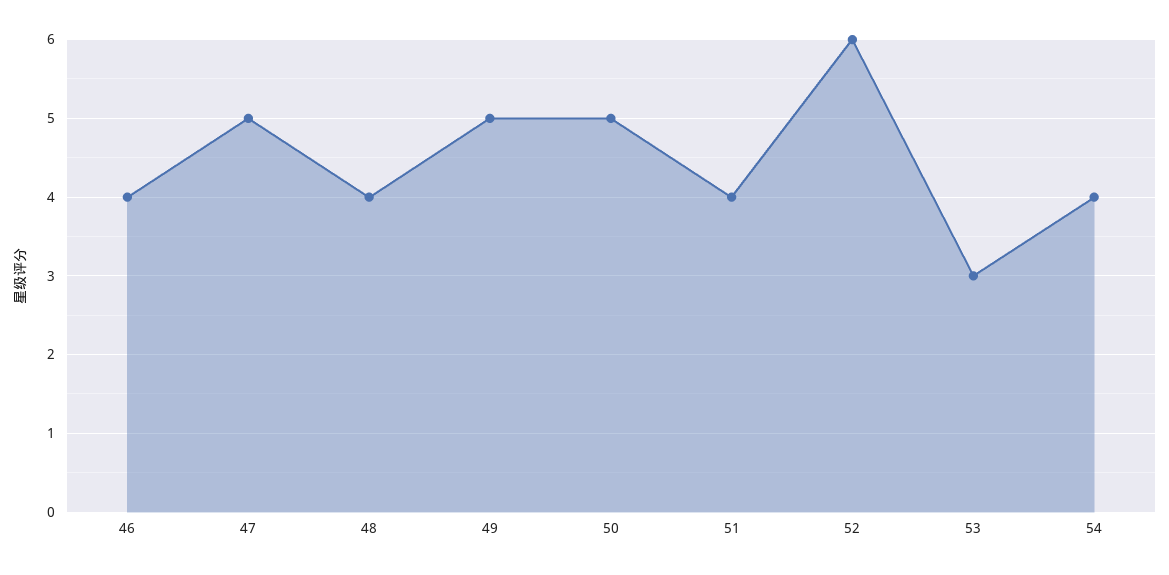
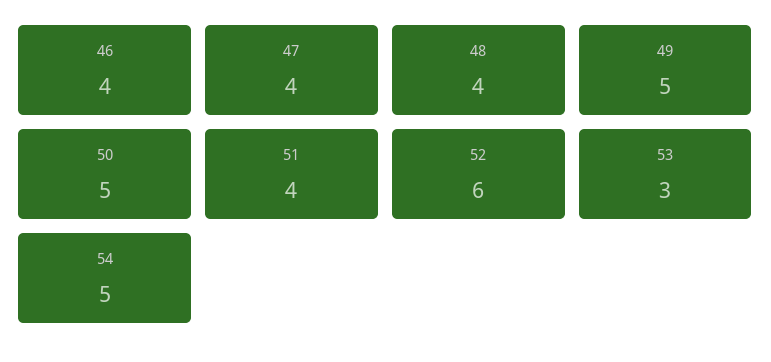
  {
    "46": 4,
-   "47": 5,
+   "47": 4,
    "48": 4,
    "49": 5,
    "50": 5,
    "51": 4,
    "52": 6,
    "53": 3,
-   "54": 4
+   "54": 5
  }

